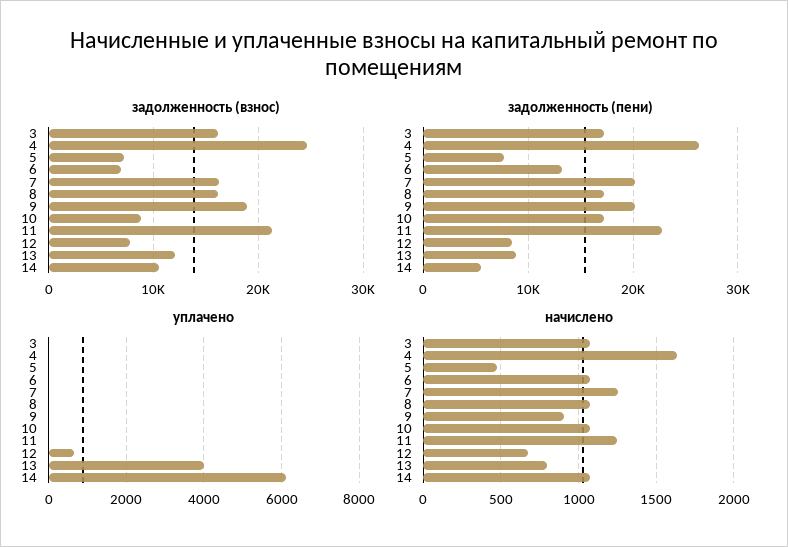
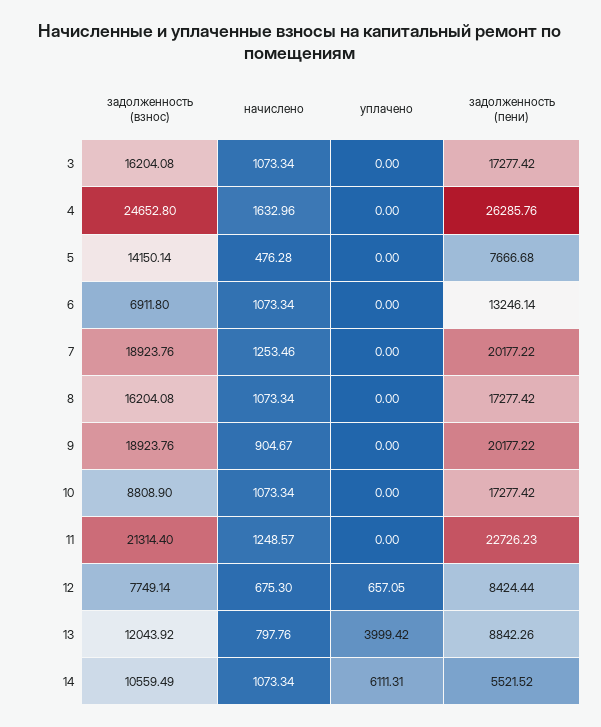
  {
    "задолженность (взнос)": {
      "3": 16204.08,
      "4": 24652.8,
-     "5": 7000,
+     "5": 14150.14,
      "6": 6911.8,
-     "7": 16000,
+     "7": 18923.76,
      "8": 16204.08,
      "9": 18923.76,
      "10": 8808.9,
      "11": 21314.4,
      "12": 7749.14,
      "13": 12043.92,
      "14": 10559.49
    },
    "задолженность (пени)": {
      "3": 17277.42,
      "4": 26285.76,
      "5": 7666.68,
      "6": 13246.14,
      "7": 20177.22,
      "8": 17277.42,
      "9": 20177.22,
      "10": 17277.42,
      "11": 22726.23,
      "12": 8424.44,
      "13": 8842.26,
      "14": 5521.52
    },
    "уплачено": {
      "3": 0,
      "4": 0,
      "5": 0,
      "6": 0,
      "7": 0,
      "8": 0,
      "9": 0,
      "10": 0,
      "11": 0,
      "12": 657.05,
      "13": 3999.42,
      "14": 6111.31
    },
    "начислено": {
      "3": 1073.34,
      "4": 1632.96,
      "5": 476.28,
      "6": 1073.34,
      "7": 1253.46,
      "8": 1073.34,
      "9": 904.67,
      "10": 1073.34,
      "11": 1248.57,
      "12": 675.3,
      "13": 797.76,
      "14": 1073.34
    }
  }

